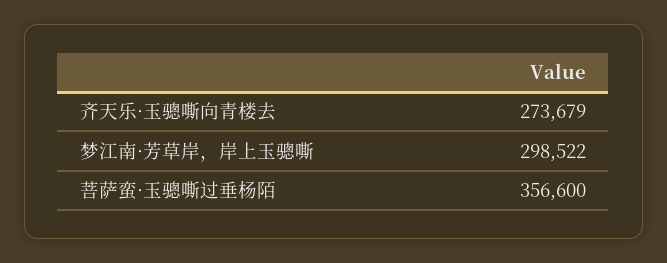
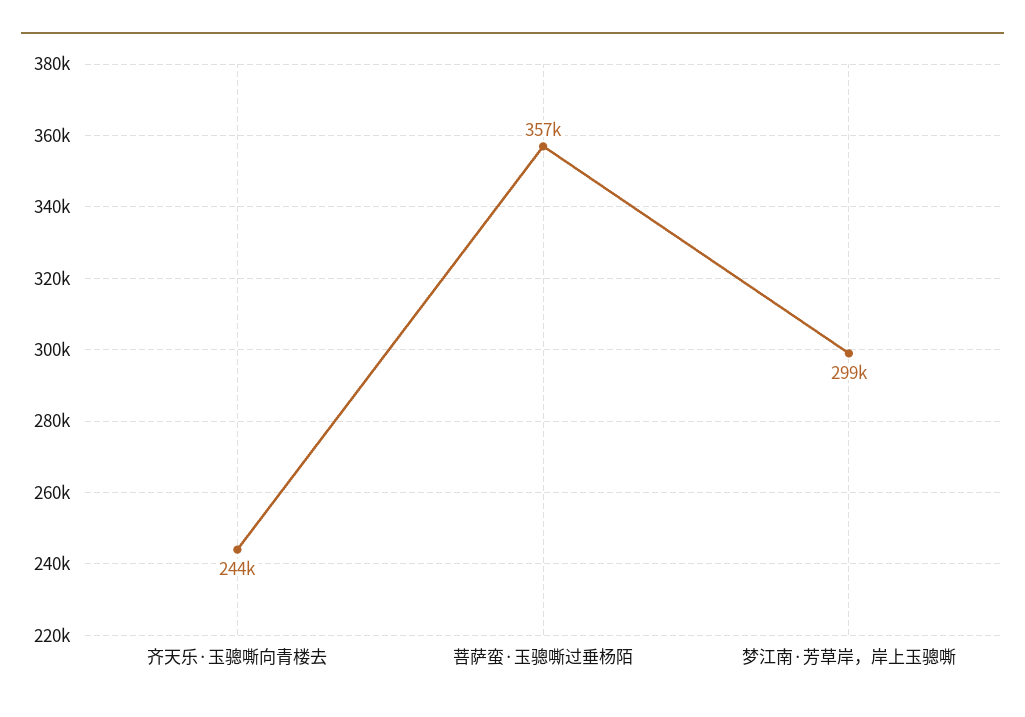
  {
-   "齐天乐·玉骢嘶向青楼去": 273679,
+   "齐天乐·玉骢嘶向青楼去": 244000,
    "梦江南·芳草岸，岸上玉骢嘶": 298522,
    "菩萨蛮·玉骢嘶过垂杨陌": 356600
  }

